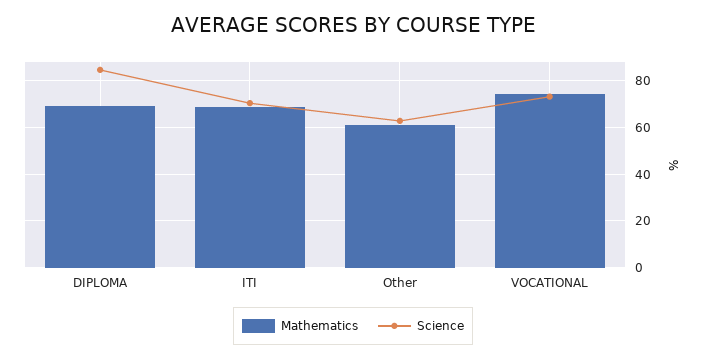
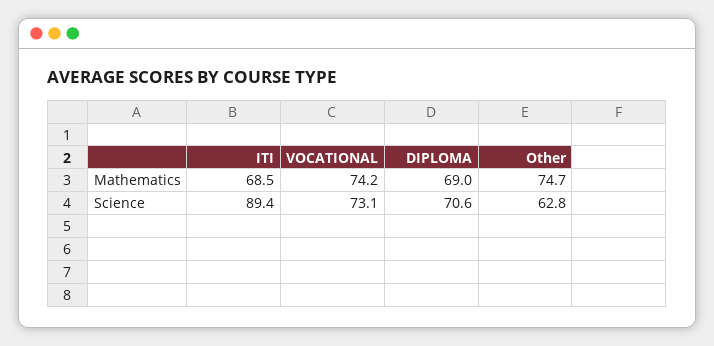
  {
    "Mathematics": {
      "DIPLOMA": 69,
      "ITI": 68.5,
-     "Other": 60,
+     "Other": 74.7,
      "VOCATIONAL": 74.2
    },
    "Science": {
-     "DIPLOMA": 85,
+     "DIPLOMA": 70.6,
-     "ITI": 70,
+     "ITI": 89.4,
      "Other": 62.8,
      "VOCATIONAL": 73.1
    }
  }

